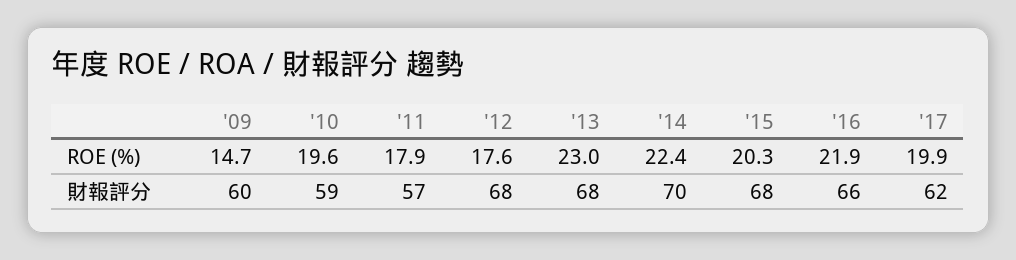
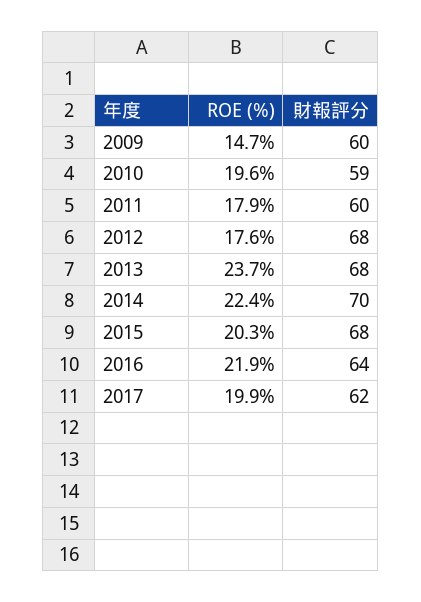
  {
    "'09": {
      "ROE (%)": 14.7,
      "財報評分": 60
    },
    "'10": {
      "ROE (%)": 19.6,
      "財報評分": 59
    },
    "'11": {
      "ROE (%)": 17.9,
-     "財報評分": 57
+     "財報評分": 60
    },
    "'12": {
      "ROE (%)": 17.6,
      "財報評分": 68
    },
    "'13": {
-     "ROE (%)": 23,
+     "ROE (%)": 23.7,
      "財報評分": 68
    },
    "'14": {
      "ROE (%)": 22.4,
      "財報評分": 70
    },
    "'15": {
      "ROE (%)": 20.3,
      "財報評分": 68
    },
    "'16": {
      "ROE (%)": 21.9,
-     "財報評分": 66
+     "財報評分": 64
    },
    "'17": {
      "ROE (%)": 19.9,
      "財報評分": 62
    }
  }

